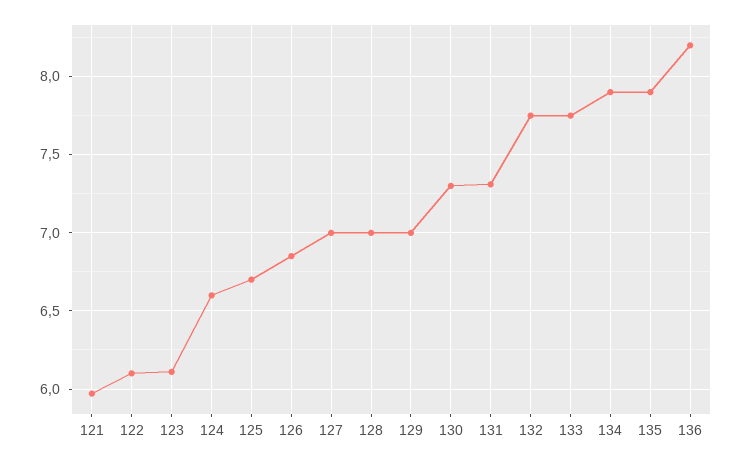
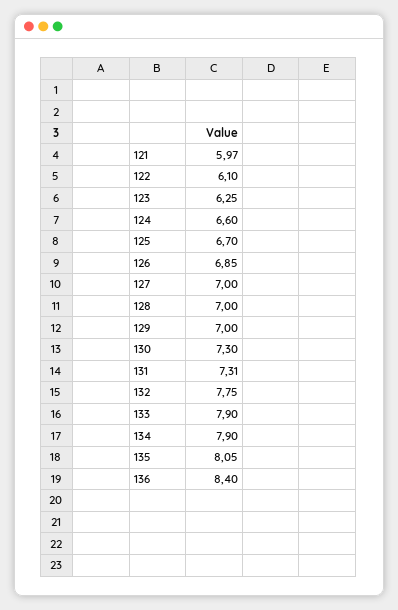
  {
    "121": 5.97,
    "122": 6.1,
-   "123": 6.1,
+   "123": 6.25,
    "124": 6.6,
    "125": 6.7,
    "126": 6.85,
    "127": 7,
    "128": 7,
    "129": 7,
    "130": 7.3,
    "131": 7.31,
    "132": 7.75,
-   "133": 7.75,
+   "133": 7.9,
    "134": 7.9,
-   "135": 7.9,
+   "135": 8.05,
-   "136": 8.2
+   "136": 8.4
  }

